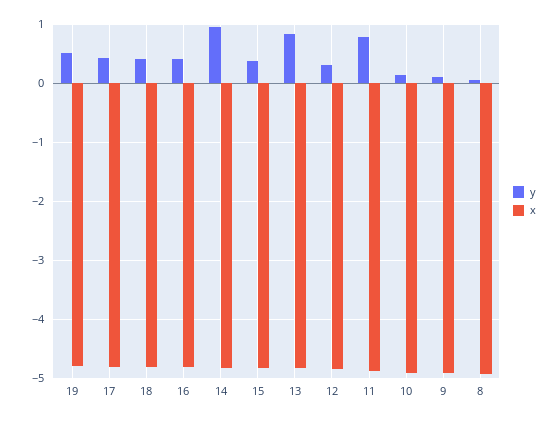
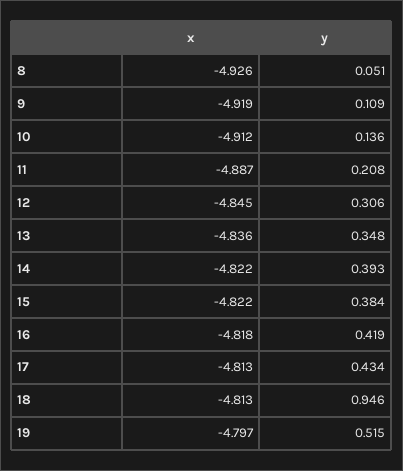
  {
    "y": {
      "19": 0.515,
      "17": 0.434,
-     "18": 0.4,
+     "18": 0.946,
      "16": 0.419,
-     "14": 1,
+     "14": 0.393,
      "15": 0.384,
-     "13": 0.8,
+     "13": 0.348,
      "12": 0.306,
-     "11": 0.8,
+     "11": 0.208,
      "10": 0.136,
      "9": 0.109,
      "8": 0.051
    },
    "x": {
      "19": -4.797,
      "17": -4.813,
      "18": -4.813,
      "16": -4.818,
      "14": -4.822,
      "15": -4.822,
      "13": -4.836,
      "12": -4.845,
      "11": -4.887,
      "10": -4.912,
      "9": -4.919,
      "8": -4.926
    }
  }

